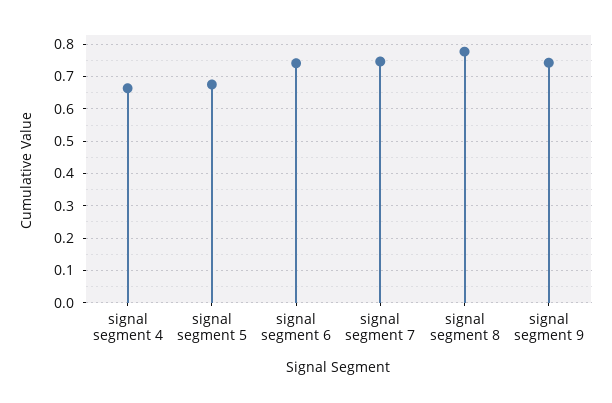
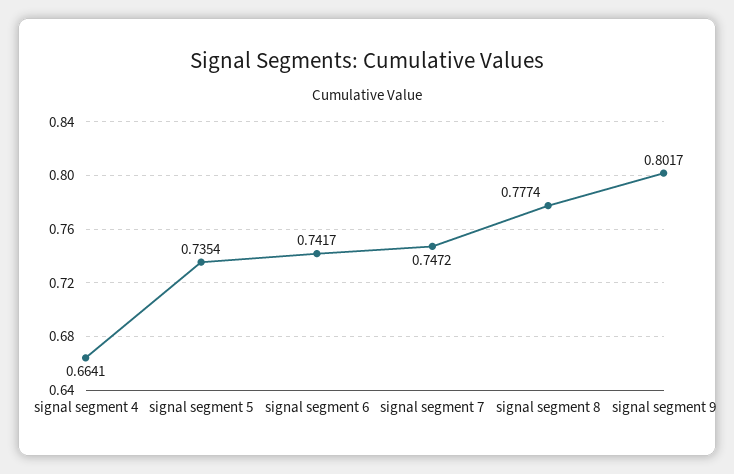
  {
    "signal segment 4": 0.6641,
-   "signal segment 5": 0.68,
+   "signal segment 5": 0.7354,
    "signal segment 6": 0.7417,
    "signal segment 7": 0.7472,
    "signal segment 8": 0.7774,
-   "signal segment 9": 0.74
+   "signal segment 9": 0.8017
  }

